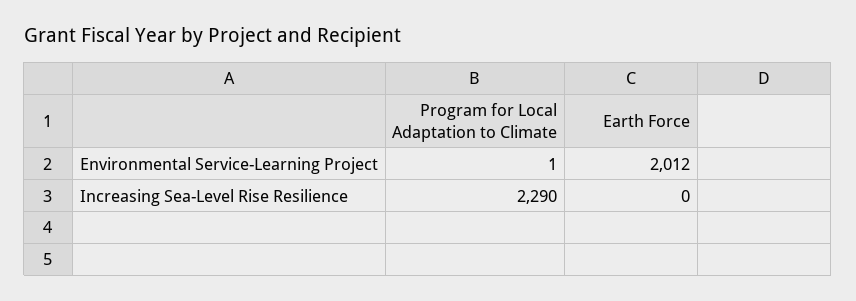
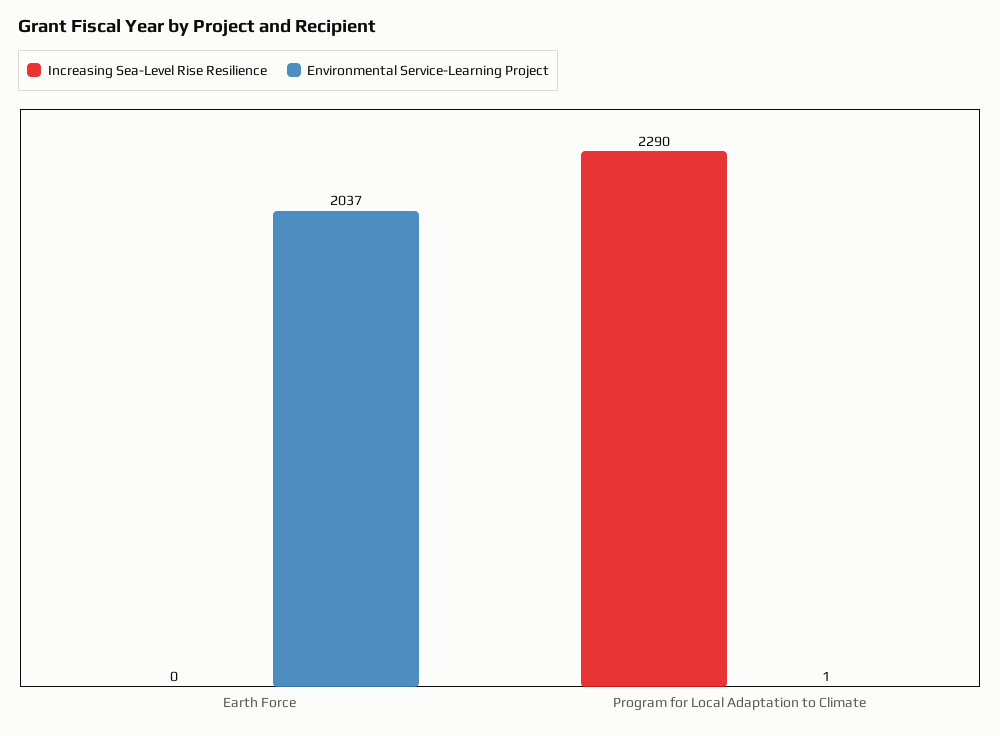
  {
    "Environmental Service-Learning Project": {
      "Program for Local Adaptation to Climate": 1,
-     "Earth Force": 2012
+     "Earth Force": 2037
    },
    "Increasing Sea-Level Rise Resilience": {
      "Program for Local Adaptation to Climate": 2290,
      "Earth Force": 0
    }
  }

